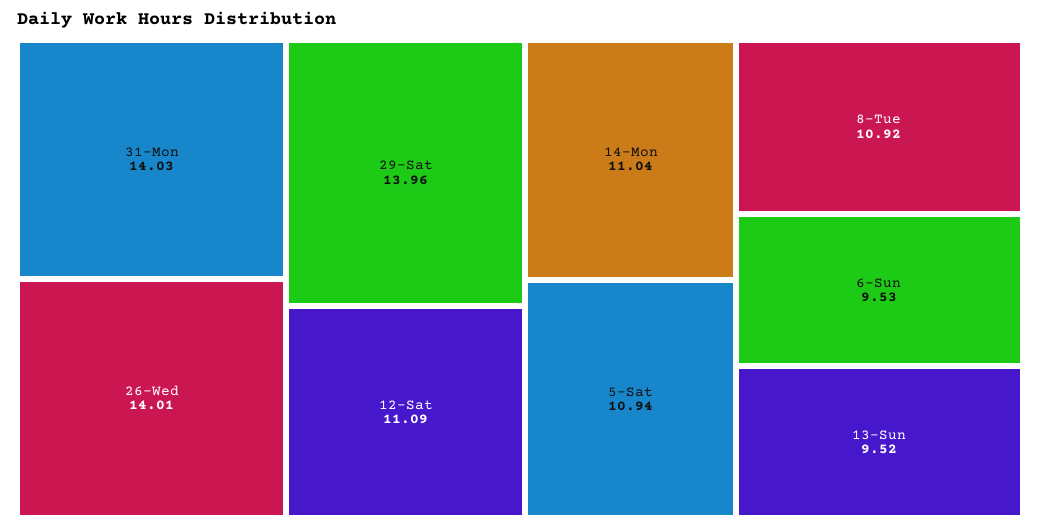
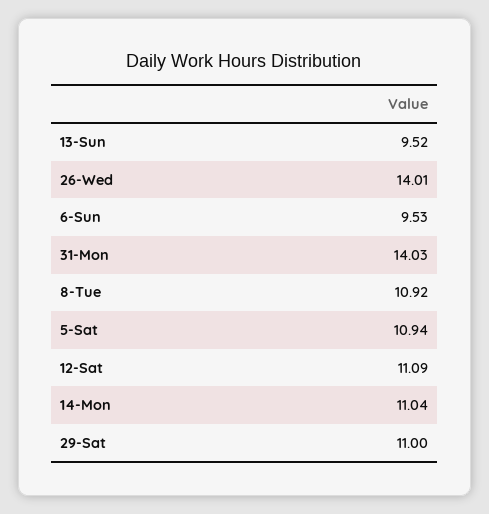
  {
    "31-Mon": 14.03,
    "26-Wed": 14.01,
-   "29-Sat": 13.96,
+   "29-Sat": 11,
    "12-Sat": 11.09,
    "14-Mon": 11.04,
    "5-Sat": 10.94,
    "8-Tue": 10.92,
    "6-Sun": 9.53,
    "13-Sun": 9.52
  }

